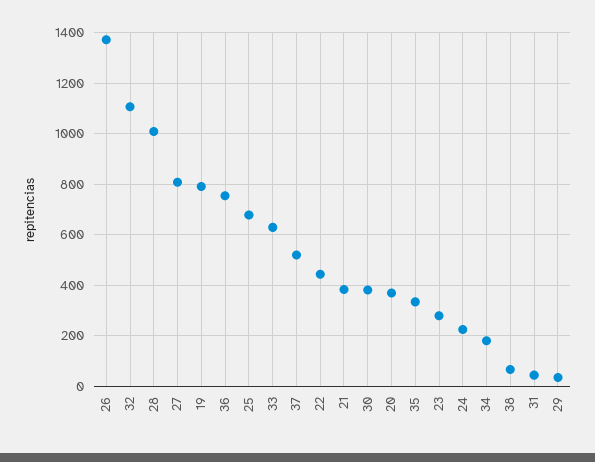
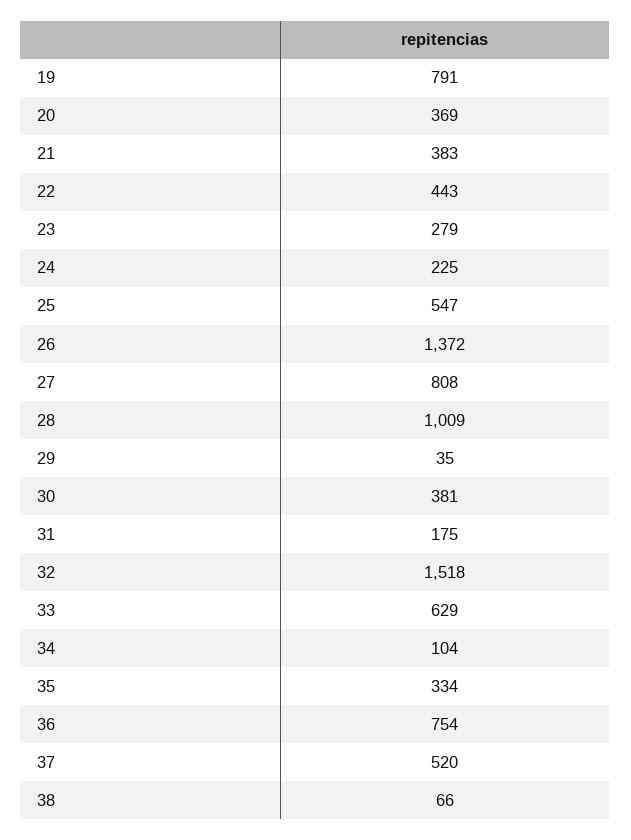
  {
    "26": 1372,
-   "32": 1100,
+   "32": 1518,
    "28": 1009,
    "27": 808,
    "19": 791,
    "36": 754,
-   "25": 675,
+   "25": 547,
    "33": 629,
    "37": 520,
    "22": 443,
    "21": 383,
    "30": 381,
    "20": 369,
    "35": 334,
    "23": 279,
    "24": 225,
-   "34": 175,
+   "34": 104,
    "38": 66,
-   "31": 50,
+   "31": 175,
    "29": 35
  }

